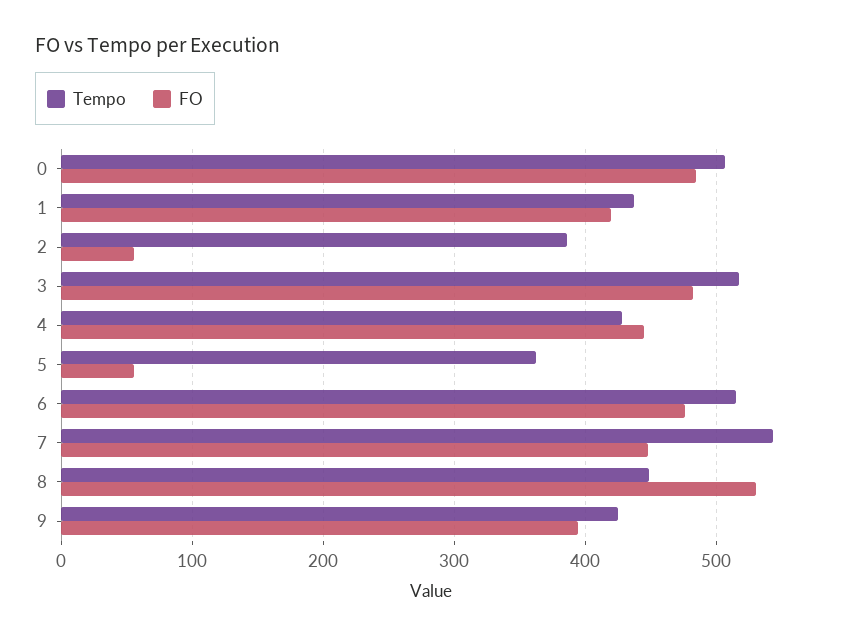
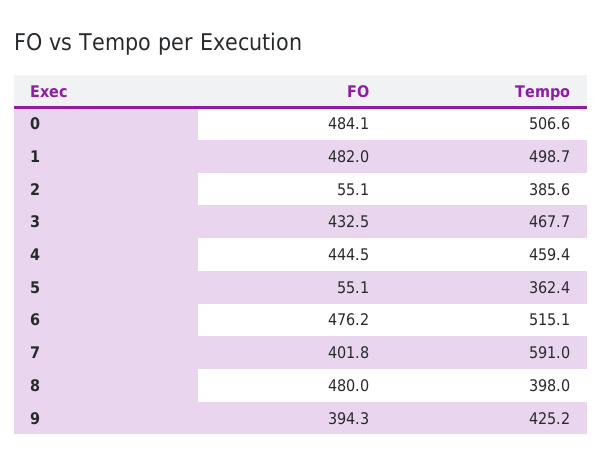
  {
    "Tempo": {
      "0": 506.6,
-     "1": 440,
+     "1": 498.7,
      "2": 385.6,
-     "3": 520,
+     "3": 467.7,
-     "4": 430,
+     "4": 459.4,
      "5": 362.4,
      "6": 515.1,
-     "7": 540,
+     "7": 591,
-     "8": 450,
+     "8": 398,
      "9": 425.2
    },
    "FO": {
      "0": 484.1,
-     "1": 420,
+     "1": 482,
      "2": 55.1,
-     "3": 480,
+     "3": 432.5,
      "4": 444.5,
      "5": 55.1,
      "6": 476.2,
-     "7": 450,
+     "7": 401.8,
-     "8": 530,
+     "8": 480,
      "9": 394.3
    }
  }

